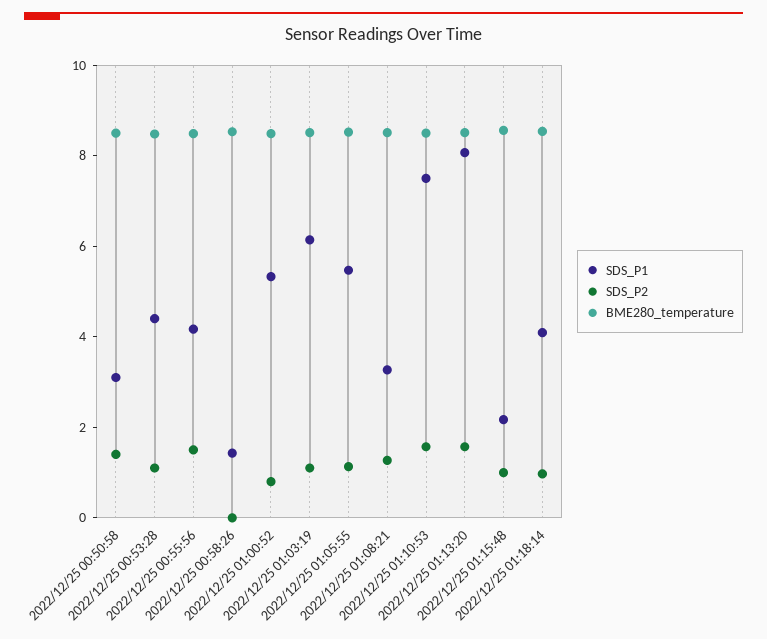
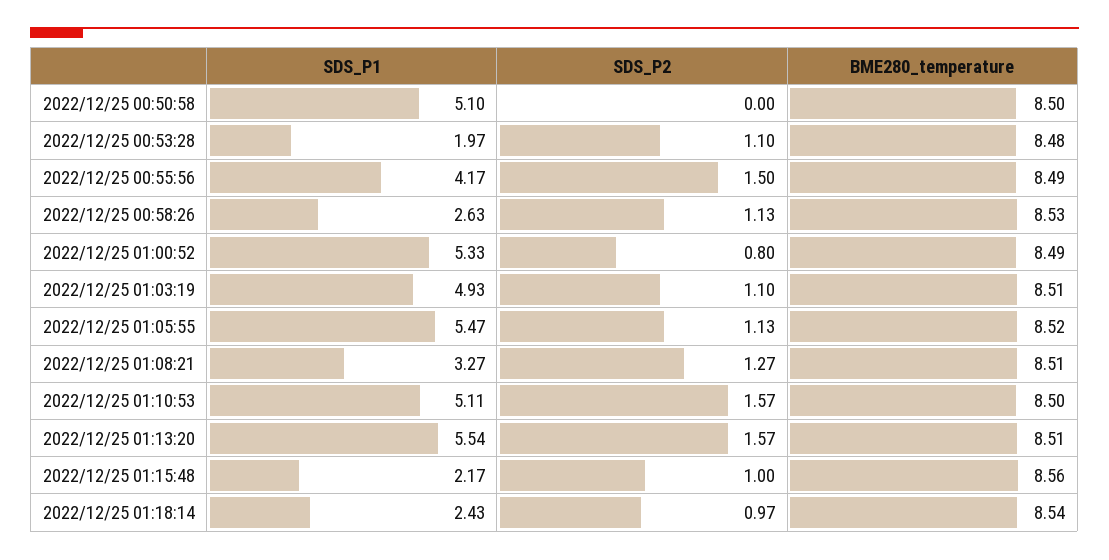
  {
    "SDS_P1": {
-     "2022/12/25 00:50:58": 3,
+     "2022/12/25 00:50:58": 5.1,
-     "2022/12/25 00:53:28": 4.5,
+     "2022/12/25 00:53:28": 1.97,
      "2022/12/25 00:55:56": 4.17,
-     "2022/12/25 00:58:26": 1.5,
+     "2022/12/25 00:58:26": 2.63,
      "2022/12/25 01:00:52": 5.33,
-     "2022/12/25 01:03:19": 6,
+     "2022/12/25 01:03:19": 4.93,
      "2022/12/25 01:05:55": 5.47,
      "2022/12/25 01:08:21": 3.27,
-     "2022/12/25 01:10:53": 7.5,
+     "2022/12/25 01:10:53": 5.11,
-     "2022/12/25 01:13:20": 8,
+     "2022/12/25 01:13:20": 5.54,
      "2022/12/25 01:15:48": 2.17,
-     "2022/12/25 01:18:14": 4
+     "2022/12/25 01:18:14": 2.43
    },
    "SDS_P2": {
-     "2022/12/25 00:50:58": 1.5,
+     "2022/12/25 00:50:58": 0,
      "2022/12/25 00:53:28": 1.1,
      "2022/12/25 00:55:56": 1.5,
-     "2022/12/25 00:58:26": 0,
+     "2022/12/25 00:58:26": 1.13,
      "2022/12/25 01:00:52": 0.8,
      "2022/12/25 01:03:19": 1.1,
      "2022/12/25 01:05:55": 1.13,
      "2022/12/25 01:08:21": 1.27,
      "2022/12/25 01:10:53": 1.57,
      "2022/12/25 01:13:20": 1.57,
      "2022/12/25 01:15:48": 1,
      "2022/12/25 01:18:14": 0.97
    },
    "BME280_temperature": {
      "2022/12/25 00:50:58": 8.5,
      "2022/12/25 00:53:28": 8.48,
      "2022/12/25 00:55:56": 8.49,
      "2022/12/25 00:58:26": 8.53,
      "2022/12/25 01:00:52": 8.49,
      "2022/12/25 01:03:19": 8.51,
      "2022/12/25 01:05:55": 8.52,
      "2022/12/25 01:08:21": 8.51,
      "2022/12/25 01:10:53": 8.5,
      "2022/12/25 01:13:20": 8.51,
      "2022/12/25 01:15:48": 8.56,
      "2022/12/25 01:18:14": 8.54
    }
  }

